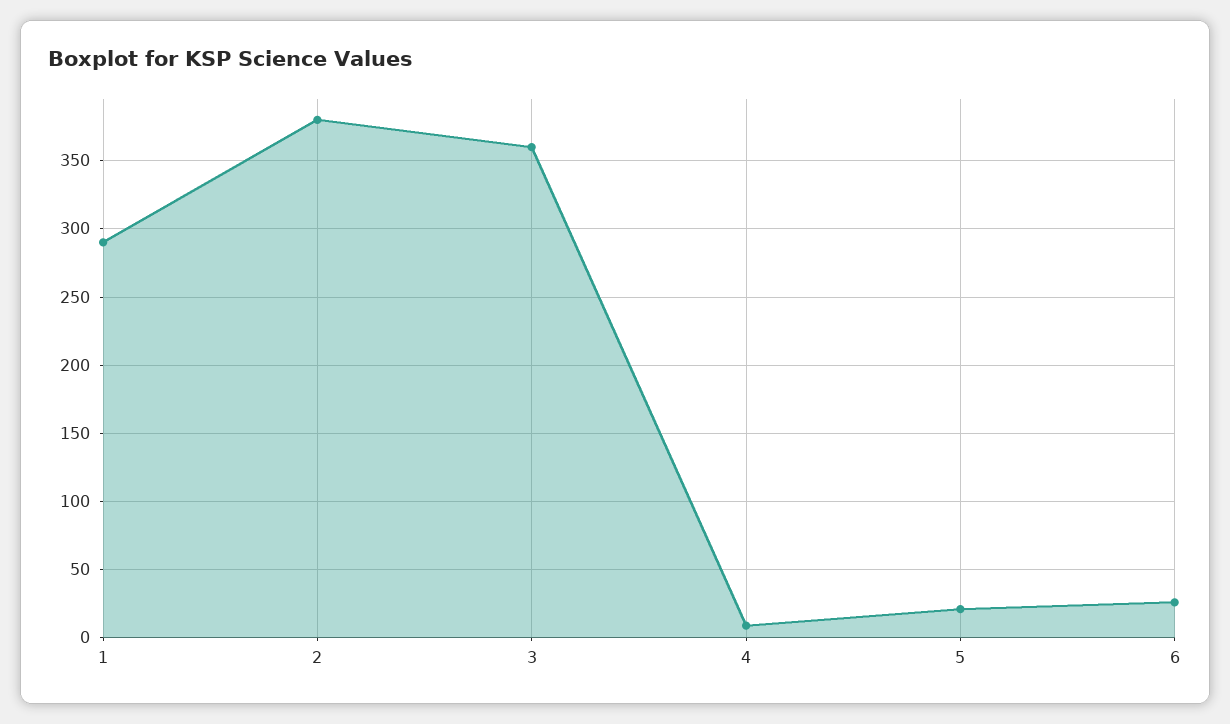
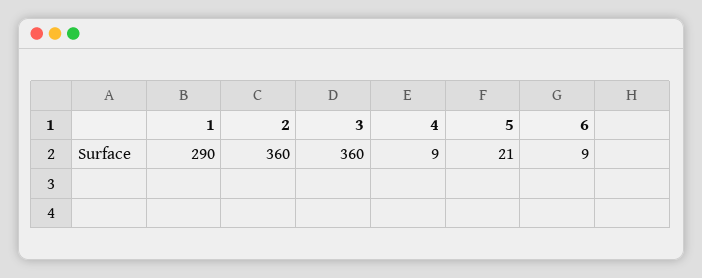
  {
    "1": 290,
-   "2": 380,
+   "2": 360,
    "3": 360,
    "4": 9,
    "5": 21,
-   "6": 25
+   "6": 9
  }

